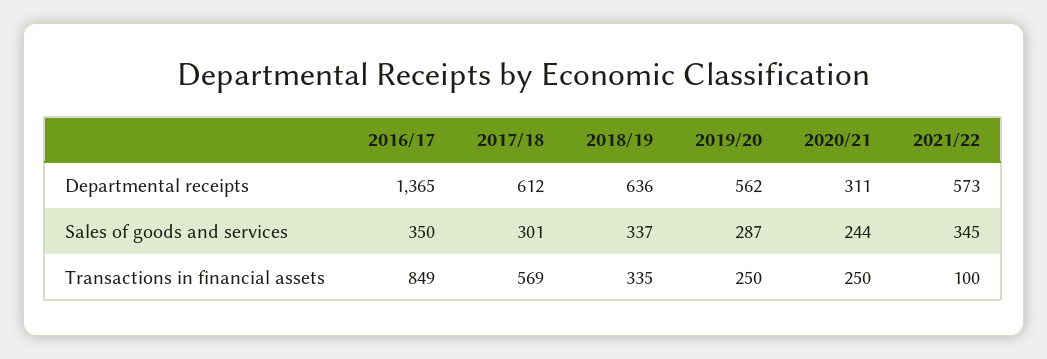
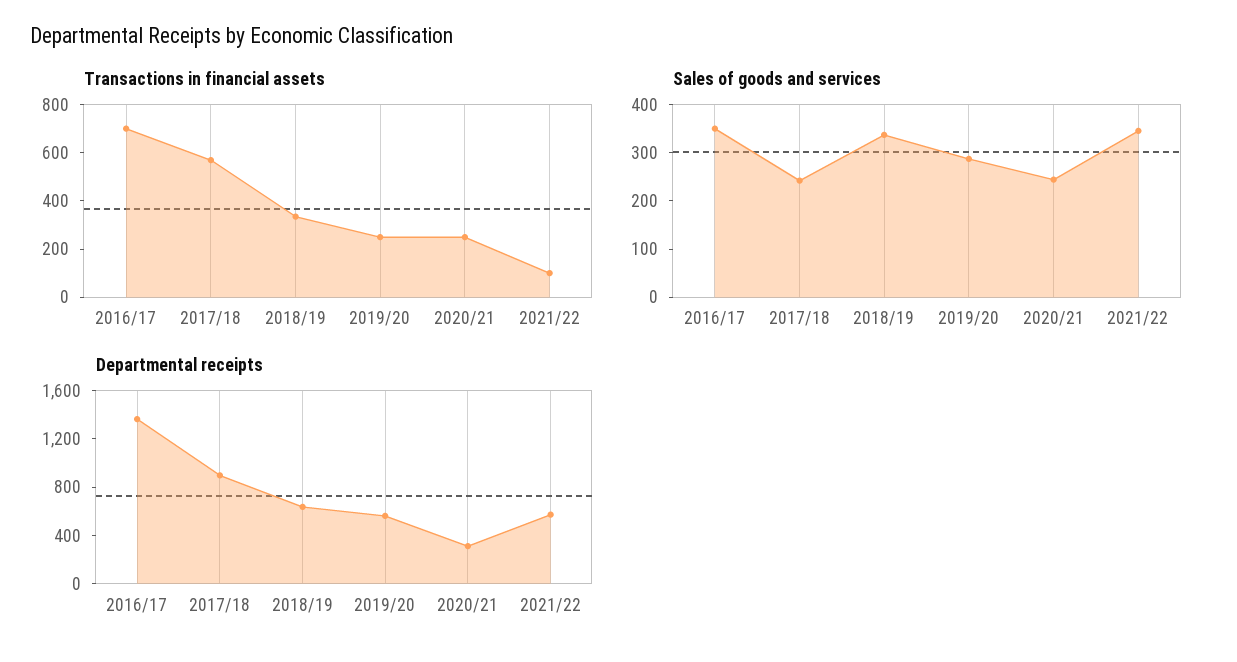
  {
    "Departmental receipts": {
      "2016/17": 1365,
-     "2017/18": 612,
+     "2017/18": 900,
      "2018/19": 636,
      "2019/20": 562,
      "2020/21": 311,
      "2021/22": 573
    },
    "Sales of goods and services": {
      "2016/17": 350,
-     "2017/18": 301,
+     "2017/18": 240,
      "2018/19": 337,
      "2019/20": 287,
      "2020/21": 244,
      "2021/22": 345
    },
    "Transactions in financial assets": {
-     "2016/17": 849,
+     "2016/17": 700,
      "2017/18": 569,
      "2018/19": 335,
      "2019/20": 250,
      "2020/21": 250,
      "2021/22": 100
    }
  }

